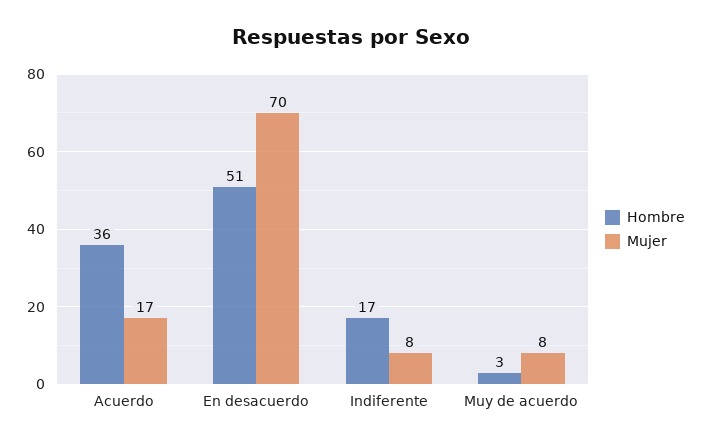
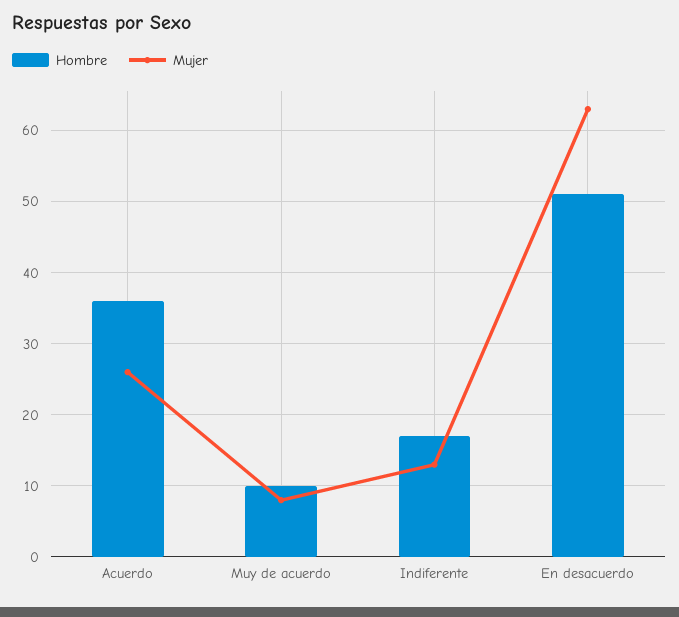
  {
    "Hombre": {
      "Acuerdo": 36,
      "En desacuerdo": 51,
      "Indiferente": 17,
-     "Muy de acuerdo": 3
+     "Muy de acuerdo": 10
    },
    "Mujer": {
-     "Acuerdo": 17,
+     "Acuerdo": 26,
-     "En desacuerdo": 70,
+     "En desacuerdo": 63,
-     "Indiferente": 8,
+     "Indiferente": 13,
      "Muy de acuerdo": 8
    }
  }

